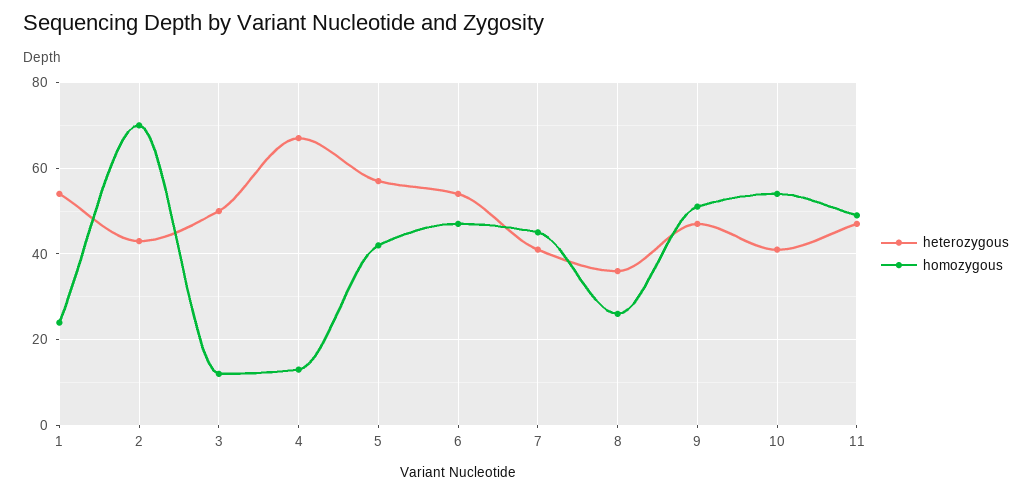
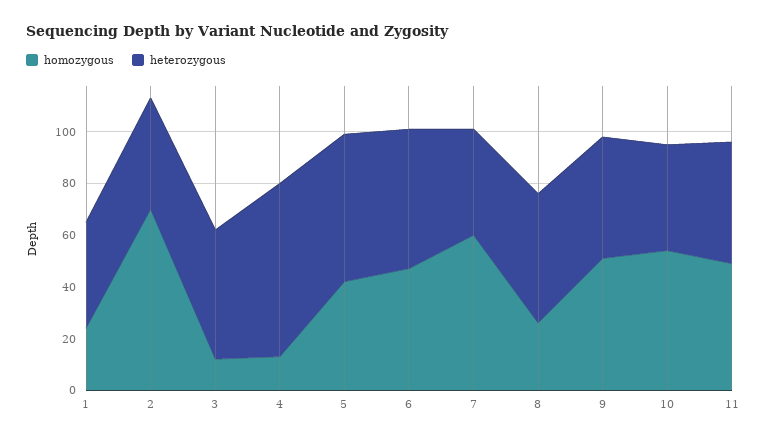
  {
    "heterozygous": {
-     "1": 55,
+     "1": 40,
      "2": 45,
      "3": 50,
      "4": 65,
      "5": 55,
      "6": 55,
      "7": 40,
-     "8": 35,
+     "8": 50,
      "9": 45,
      "10": 40,
      "11": 45
    },
    "homozygous": {
      "1": 25,
      "2": 70,
      "3": 10,
      "4": 15,
      "5": 40,
      "6": 45,
-     "7": 45,
+     "7": 60,
      "8": 25,
      "9": 50,
      "10": 55,
      "11": 50
    }
  }

